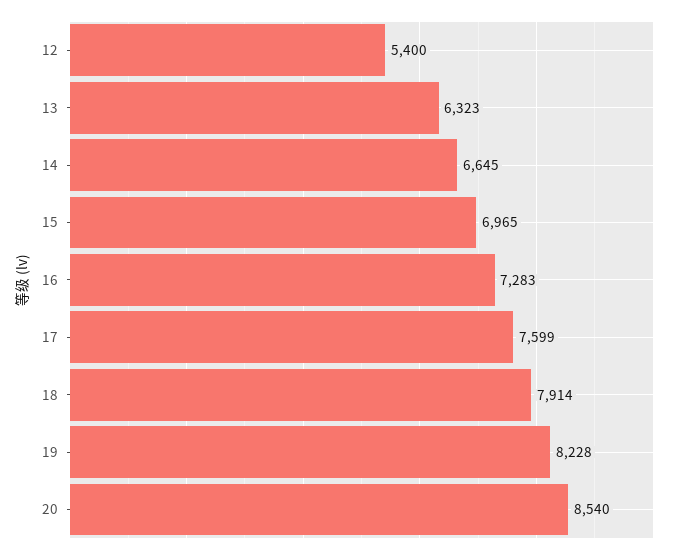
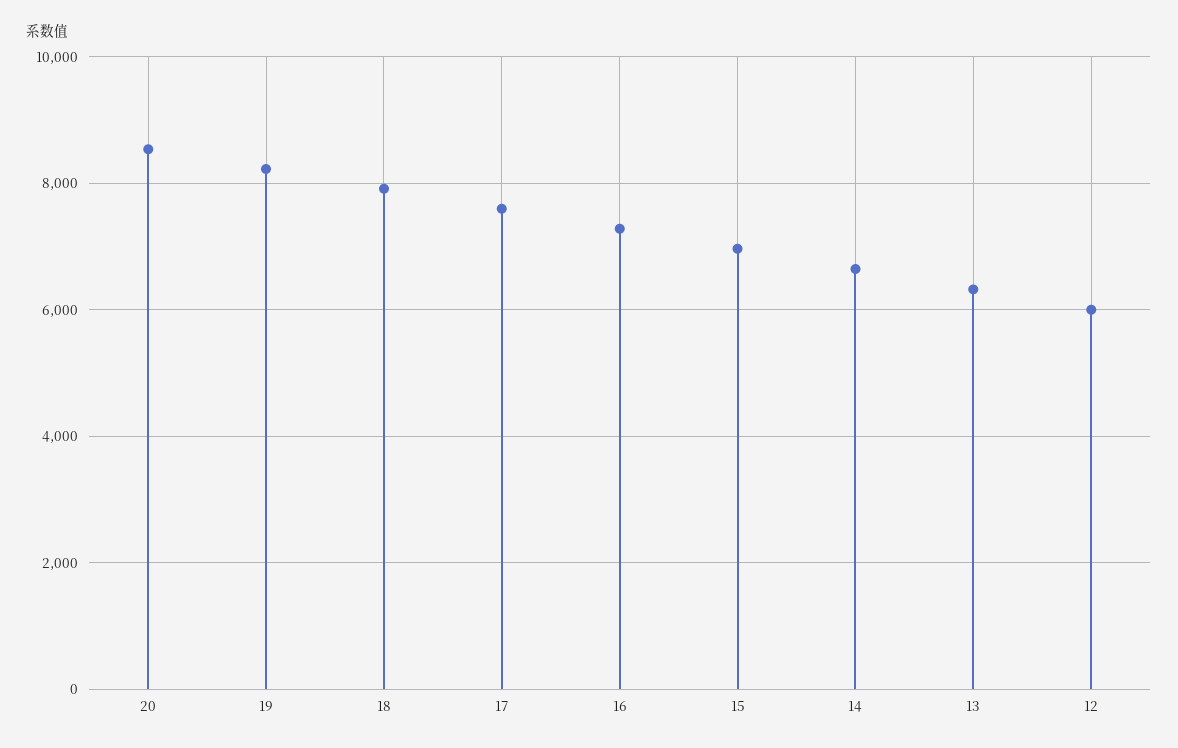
  {
-   "12": 5400,
+   "12": 6000,
    "13": 6323,
    "14": 6645,
    "15": 6965,
    "16": 7283,
    "17": 7599,
    "18": 7914,
    "19": 8228,
    "20": 8540
  }

